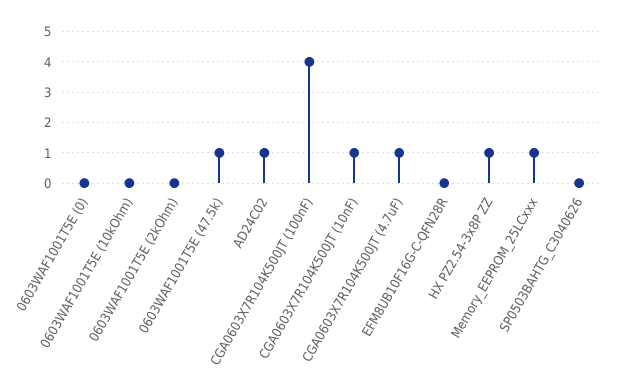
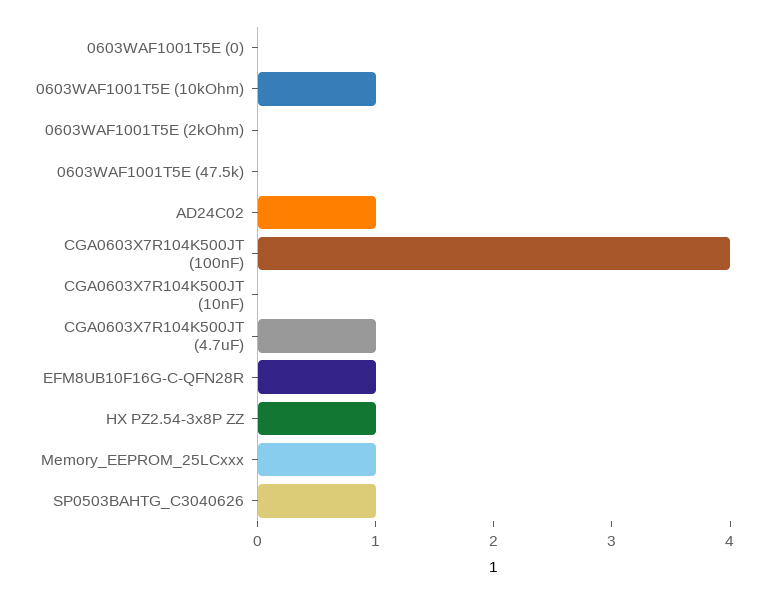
  {
    "0603WAF1001T5E (0)": 0,
-   "0603WAF1001T5E (10kOhm)": 0,
+   "0603WAF1001T5E (10kOhm)": 1,
    "0603WAF1001T5E (2kOhm)": 0,
-   "0603WAF1001T5E (47.5k)": 1,
+   "0603WAF1001T5E (47.5k)": 0,
    "AD24C02": 1,
    "CGA0603X7R104K500JT (100nF)": 4,
-   "CGA0603X7R104K500JT (10nF)": 1,
+   "CGA0603X7R104K500JT (10nF)": 0,
    "CGA0603X7R104K500JT (4.7uF)": 1,
-   "EFM8UB10F16G-C-QFN28R": 0,
+   "EFM8UB10F16G-C-QFN28R": 1,
    "HX PZ2.54-3x8P ZZ": 1,
    "Memory_EEPROM_25LCxxx": 1,
-   "SP0503BAHTG_C3040626": 0
+   "SP0503BAHTG_C3040626": 1
  }

